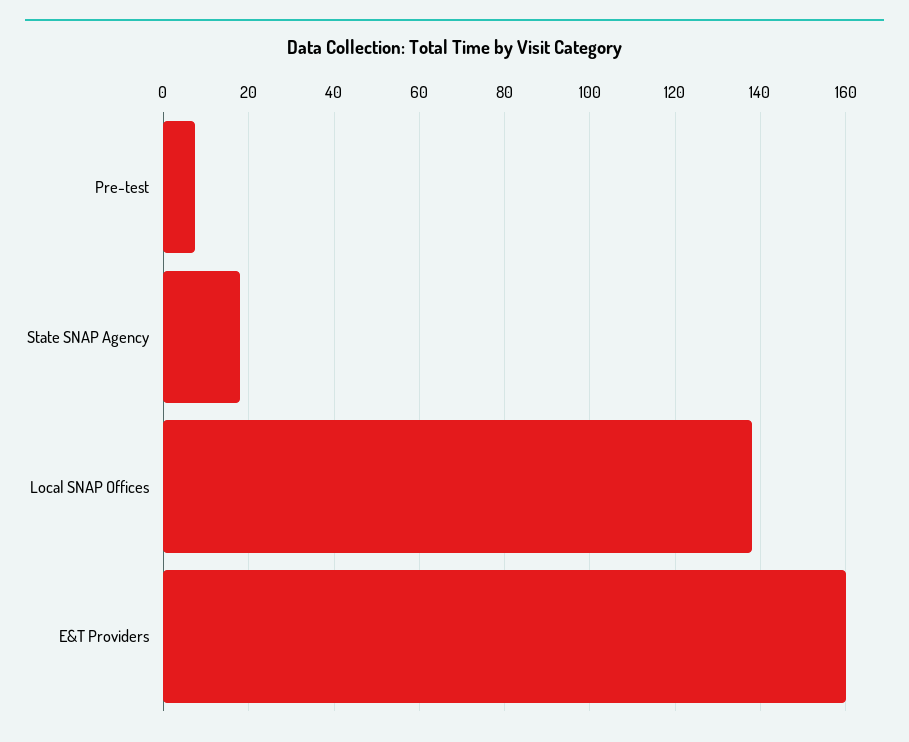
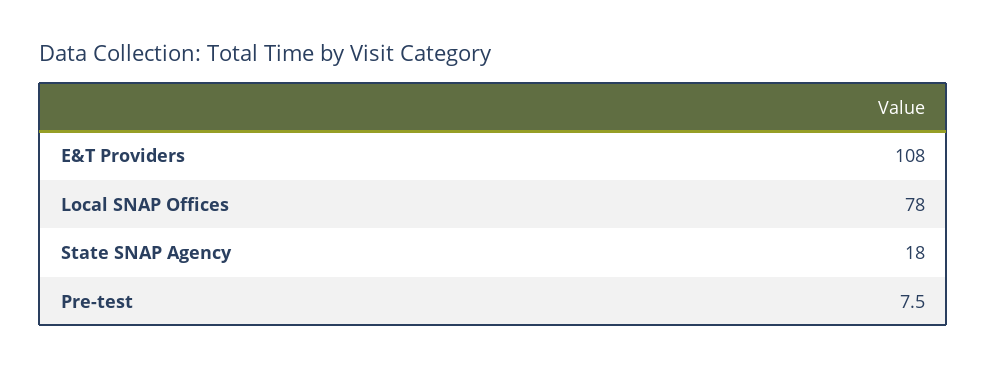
  {
    "Pre-test": 7.5,
    "State SNAP Agency": 18,
-   "Local SNAP Offices": 138,
+   "Local SNAP Offices": 78,
-   "E&T Providers": 160
+   "E&T Providers": 108
  }

